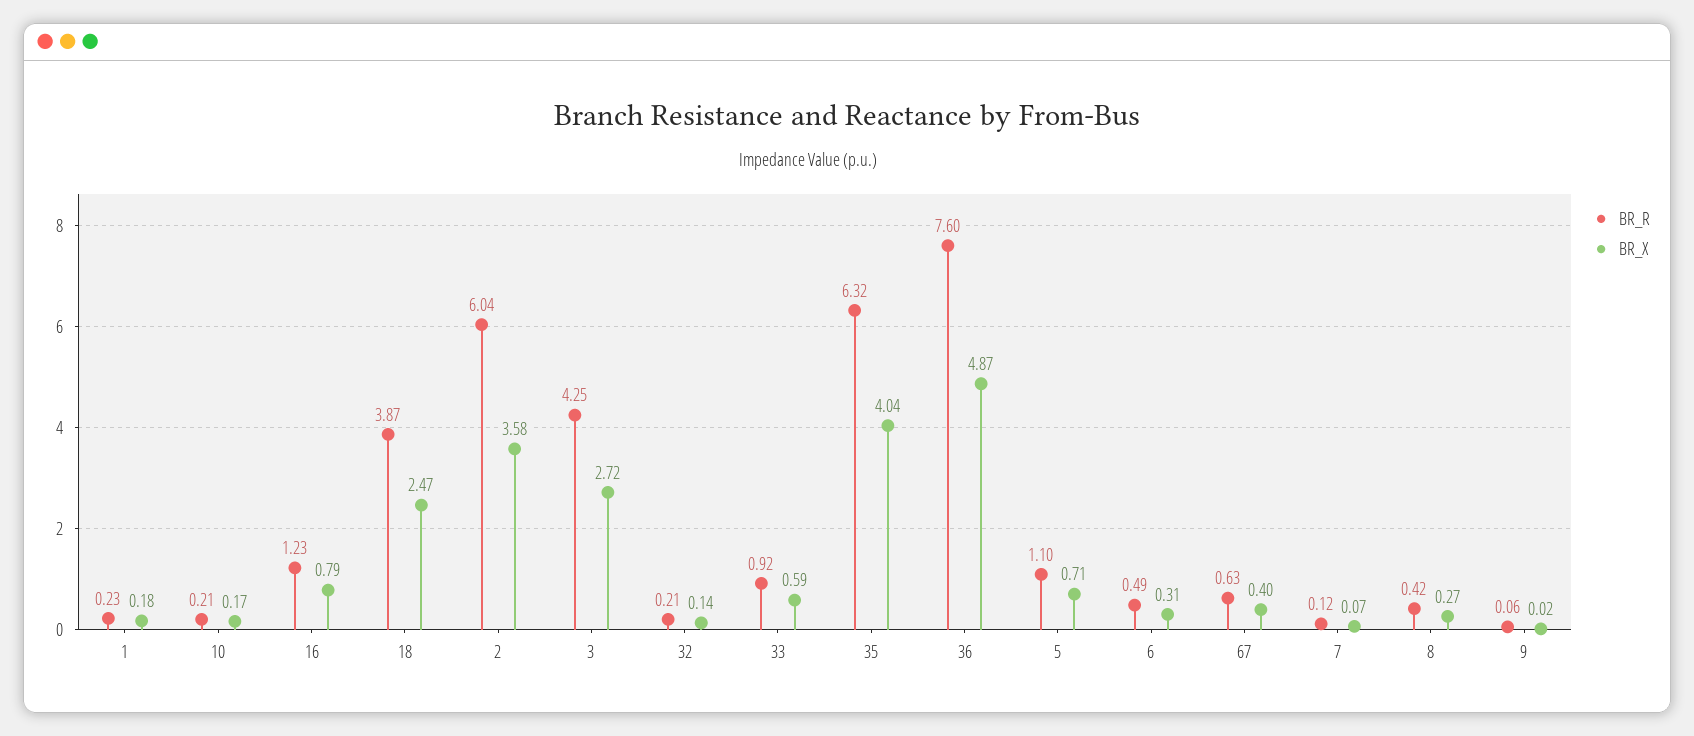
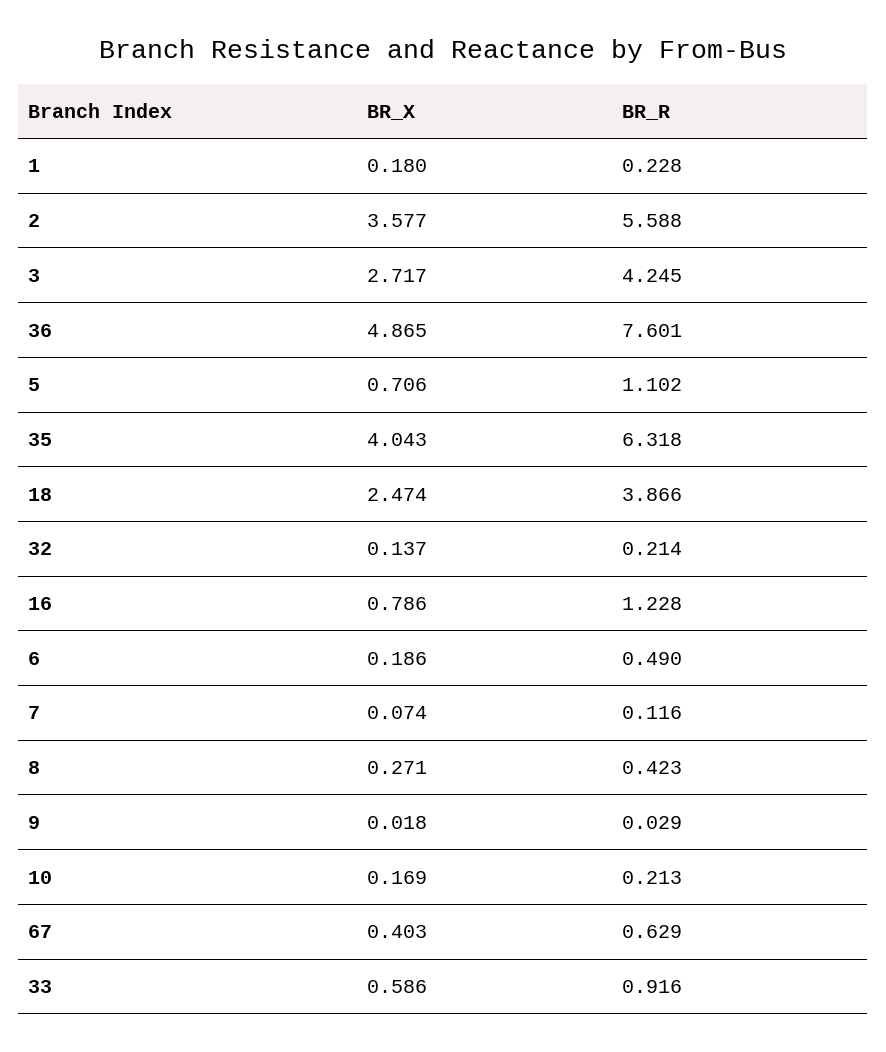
  {
    "BR_R": {
      "1": 0.228,
      "10": 0.213,
      "16": 1.228,
      "18": 3.866,
-     "2": 6.04,
+     "2": 5.588,
      "3": 4.245,
      "32": 0.214,
      "33": 0.916,
      "35": 6.318,
      "36": 7.601,
      "5": 1.102,
      "6": 0.49,
      "67": 0.629,
      "7": 0.116,
      "8": 0.423,
-     "9": 0.06
+     "9": 0.029
    },
    "BR_X": {
      "1": 0.18,
      "10": 0.169,
      "16": 0.786,
      "18": 2.474,
      "2": 3.577,
      "3": 2.717,
      "32": 0.137,
      "33": 0.586,
      "35": 4.043,
      "36": 4.865,
      "5": 0.706,
-     "6": 0.31,
+     "6": 0.186,
      "67": 0.403,
      "7": 0.074,
      "8": 0.271,
      "9": 0.018
    }
  }

